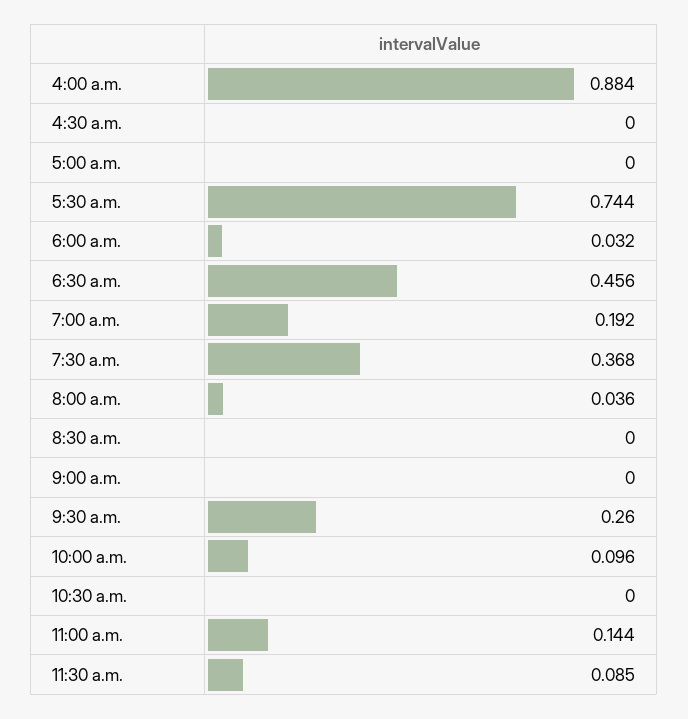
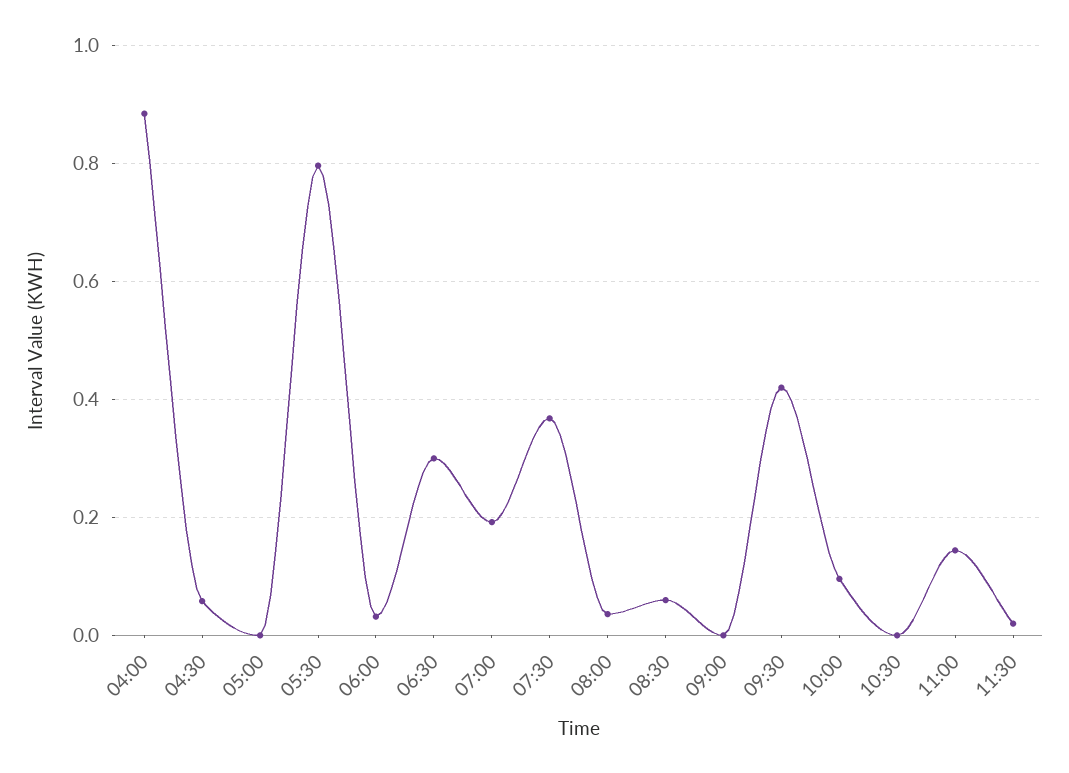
  {
    "4:00 a.m.": 0.884,
-   "4:30 a.m.": 0,
+   "4:30 a.m.": 0.06,
    "5:00 a.m.": 0,
-   "5:30 a.m.": 0.744,
+   "5:30 a.m.": 0.8,
    "6:00 a.m.": 0.032,
-   "6:30 a.m.": 0.456,
+   "6:30 a.m.": 0.3,
    "7:00 a.m.": 0.192,
    "7:30 a.m.": 0.368,
    "8:00 a.m.": 0.036,
-   "8:30 a.m.": 0,
+   "8:30 a.m.": 0.06,
    "9:00 a.m.": 0,
-   "9:30 a.m.": 0.26,
+   "9:30 a.m.": 0.42,
    "10:00 a.m.": 0.096,
    "10:30 a.m.": 0,
    "11:00 a.m.": 0.144,
-   "11:30 a.m.": 0.085
+   "11:30 a.m.": 0.02
  }

